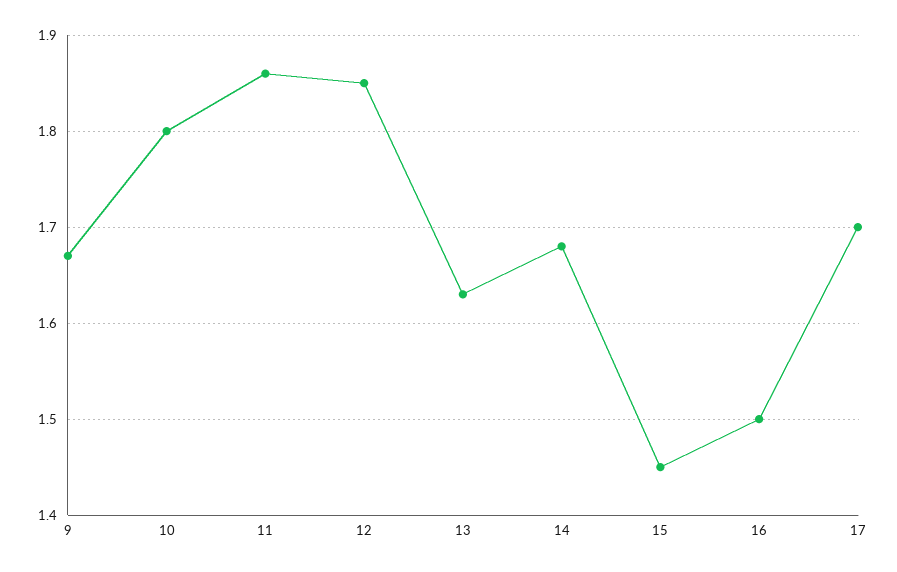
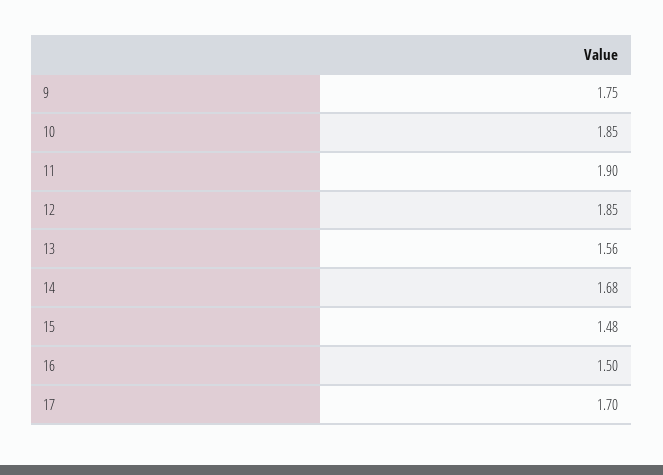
  {
-   "9": 1.67,
+   "9": 1.75,
-   "10": 1.8,
+   "10": 1.85,
-   "11": 1.86,
+   "11": 1.9,
    "12": 1.85,
-   "13": 1.63,
+   "13": 1.56,
    "14": 1.68,
-   "15": 1.45,
+   "15": 1.48,
    "16": 1.5,
    "17": 1.7
  }

